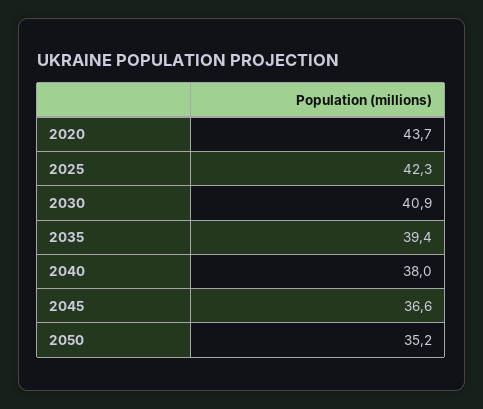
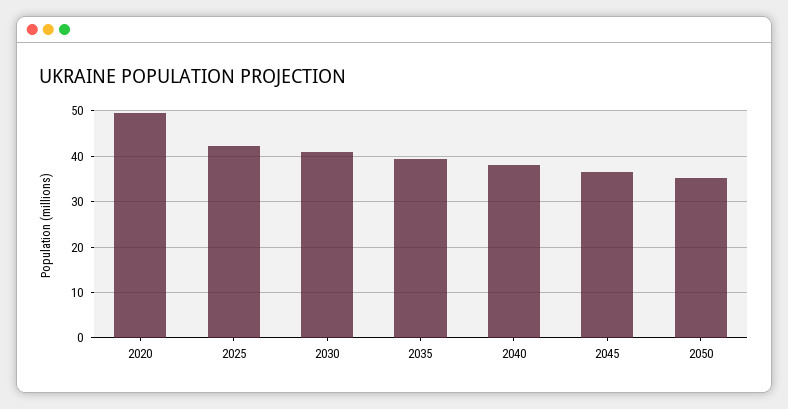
  {
-   "2020": 43.7,
+   "2020": 50,
    "2025": 42.3,
    "2030": 40.9,
    "2035": 39.4,
    "2040": 38,
    "2045": 36.6,
    "2050": 35.2
  }

